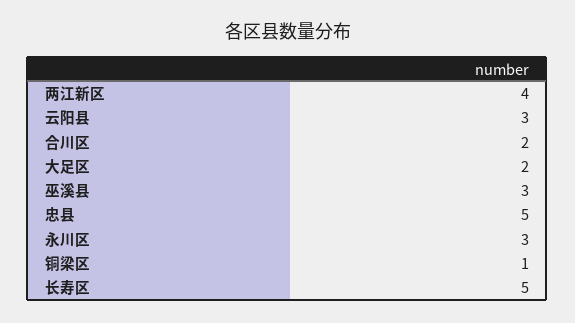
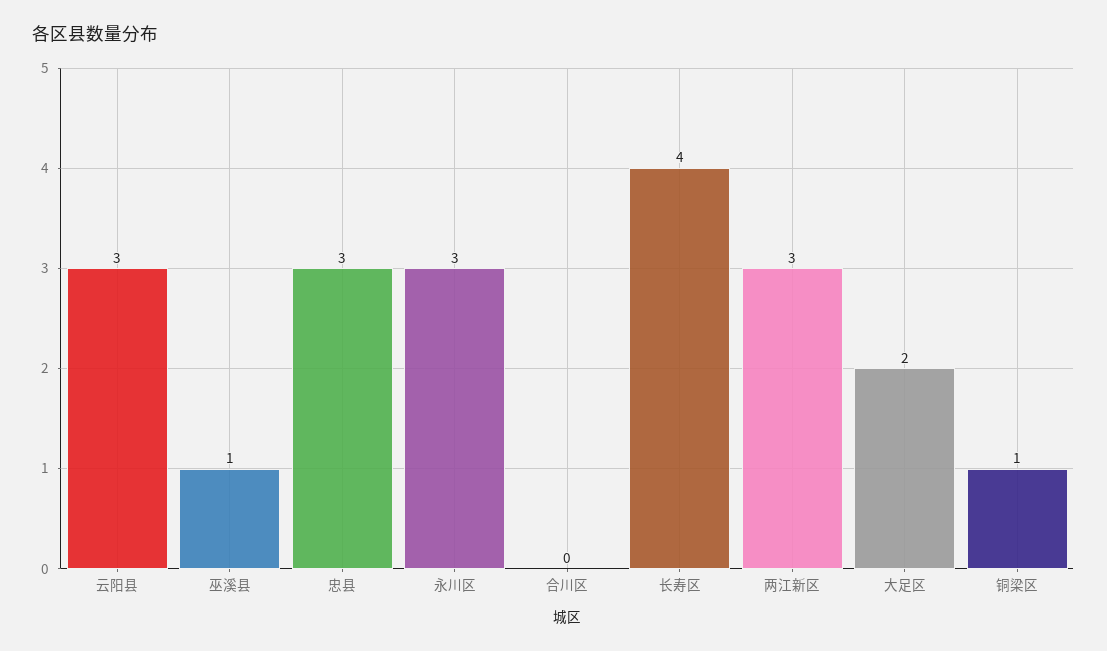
  {
-   "两江新区": 4,
+   "两江新区": 3,
    "云阳县": 3,
-   "合川区": 2,
+   "合川区": 0,
    "大足区": 2,
-   "巫溪县": 3,
+   "巫溪县": 1,
-   "忠县": 5,
+   "忠县": 3,
    "永川区": 3,
    "铜梁区": 1,
-   "长寿区": 5
+   "长寿区": 4
  }

